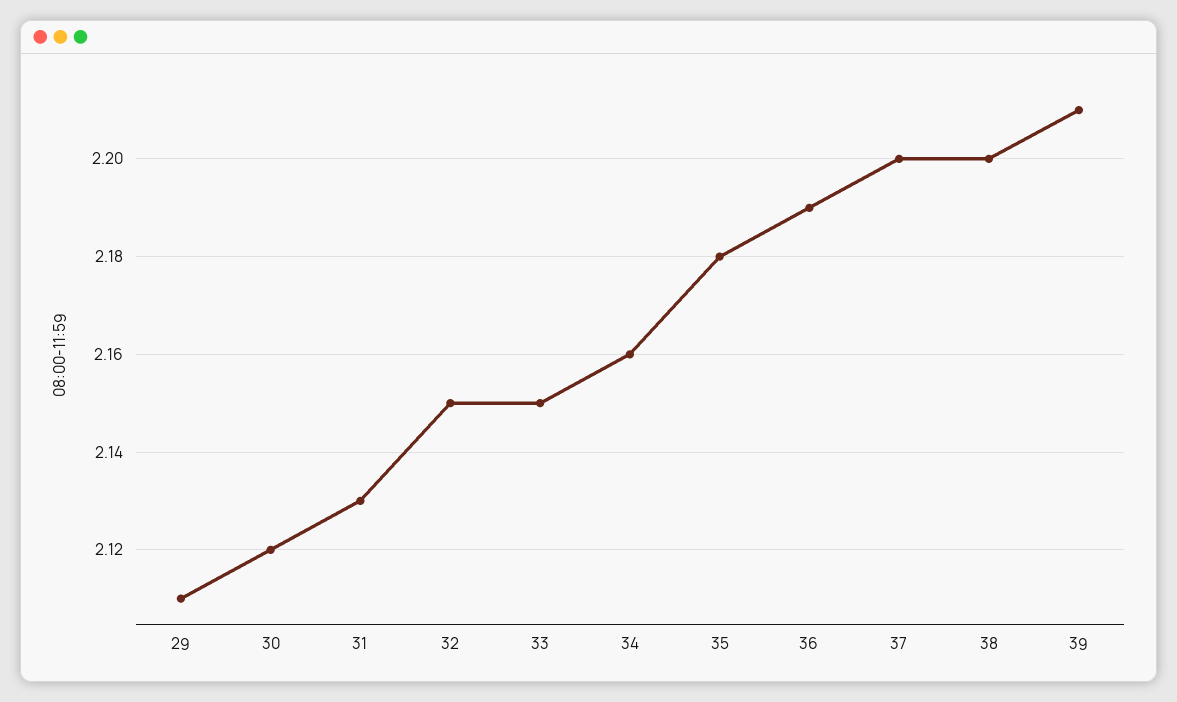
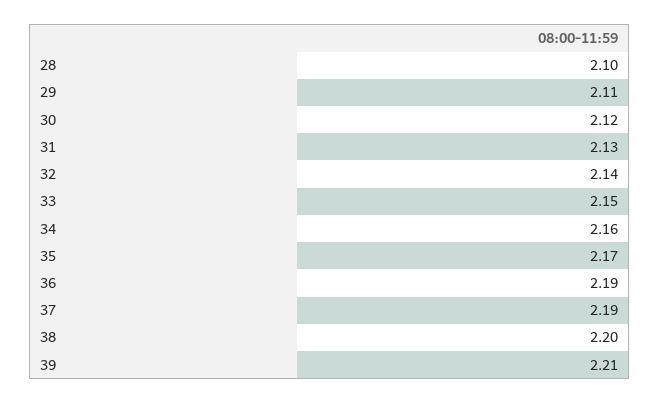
  {
    "29": 2.11,
    "30": 2.12,
    "31": 2.13,
-   "32": 2.15,
+   "32": 2.14,
    "33": 2.15,
    "34": 2.16,
-   "35": 2.18,
+   "35": 2.17,
    "36": 2.19,
-   "37": 2.2,
+   "37": 2.19,
    "38": 2.2,
-   "39": 2.21
+   "39": 2.21,
+   "28": 2.1
  }

